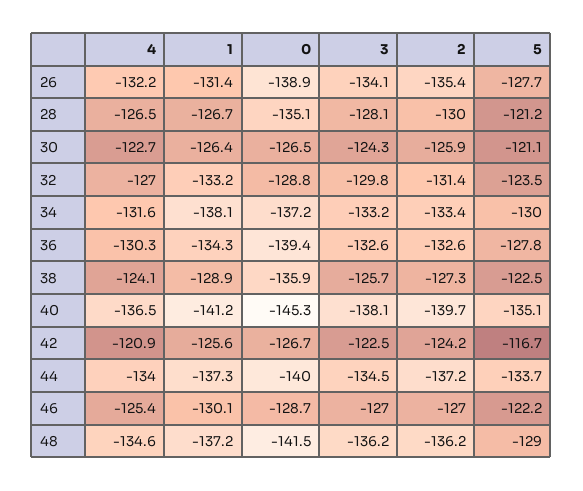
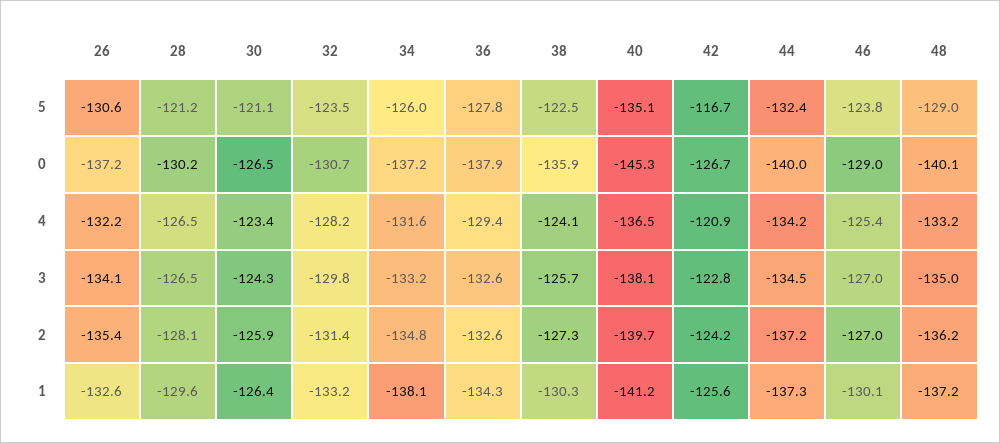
  {
    "4": {
      "26": -132.2,
      "28": -126.5,
-     "30": -122.7,
+     "30": -123.4,
-     "32": -127,
+     "32": -128.2,
      "34": -131.6,
-     "36": -130.3,
+     "36": -129.4,
      "38": -124.1,
      "40": -136.5,
      "42": -120.9,
-     "44": -134,
+     "44": -134.2,
      "46": -125.4,
-     "48": -134.6
+     "48": -133.2
    },
    "1": {
-     "26": -131.4,
+     "26": -132.6,
-     "28": -126.7,
+     "28": -129.6,
      "30": -126.4,
      "32": -133.2,
      "34": -138.1,
      "36": -134.3,
-     "38": -128.9,
+     "38": -130.3,
      "40": -141.2,
      "42": -125.6,
      "44": -137.3,
      "46": -130.1,
      "48": -137.2
    },
    "0": {
-     "26": -138.9,
+     "26": -137.2,
-     "28": -135.1,
+     "28": -130.2,
      "30": -126.5,
-     "32": -128.8,
+     "32": -130.7,
      "34": -137.2,
-     "36": -139.4,
+     "36": -137.9,
      "38": -135.9,
      "40": -145.3,
      "42": -126.7,
      "44": -140,
-     "46": -128.7,
+     "46": -129,
-     "48": -141.5
+     "48": -140.1
    },
    "3": {
      "26": -134.1,
-     "28": -128.1,
+     "28": -126.5,
      "30": -124.3,
      "32": -129.8,
      "34": -133.2,
      "36": -132.6,
      "38": -125.7,
      "40": -138.1,
-     "42": -122.5,
+     "42": -122.8,
      "44": -134.5,
      "46": -127,
-     "48": -136.2
+     "48": -135
    },
    "2": {
      "26": -135.4,
-     "28": -130,
+     "28": -128.1,
      "30": -125.9,
      "32": -131.4,
-     "34": -133.4,
+     "34": -134.8,
      "36": -132.6,
      "38": -127.3,
      "40": -139.7,
      "42": -124.2,
      "44": -137.2,
      "46": -127,
      "48": -136.2
    },
    "5": {
-     "26": -127.7,
+     "26": -130.6,
      "28": -121.2,
      "30": -121.1,
      "32": -123.5,
-     "34": -130,
+     "34": -126,
      "36": -127.8,
      "38": -122.5,
      "40": -135.1,
      "42": -116.7,
-     "44": -133.7,
+     "44": -132.4,
-     "46": -122.2,
+     "46": -123.8,
      "48": -129
    }
  }

